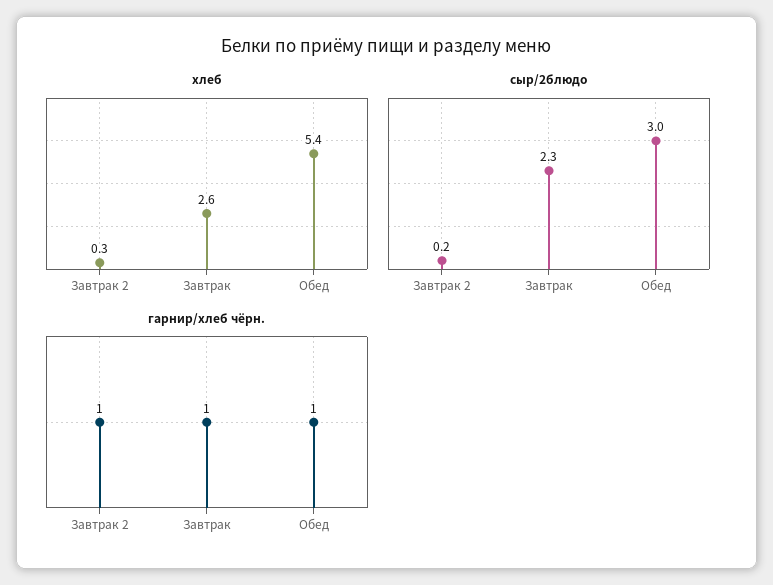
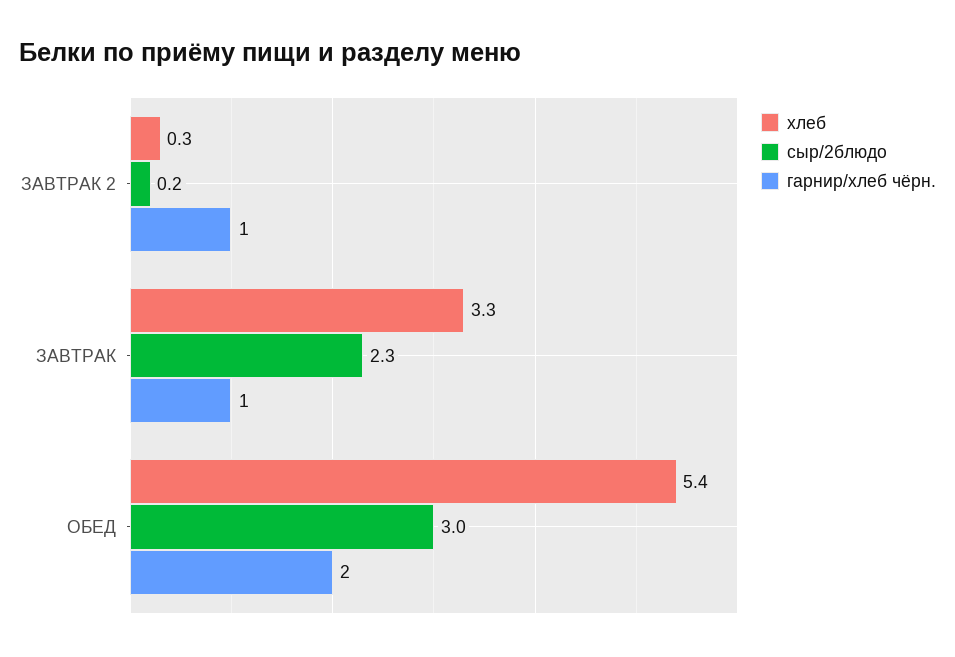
  {
    "хлеб": {
      "Завтрак 2": 0.3,
-     "Завтрак": 2.6,
+     "Завтрак": 3.3,
      "Обед": 5.4
    },
    "сыр/2блюдо": {
      "Завтрак 2": 0.2,
      "Завтрак": 2.3,
      "Обед": 3
    },
    "гарнир/хлеб чёрн.": {
      "Завтрак 2": 1,
      "Завтрак": 1,
-     "Обед": 1
+     "Обед": 2
    }
  }

